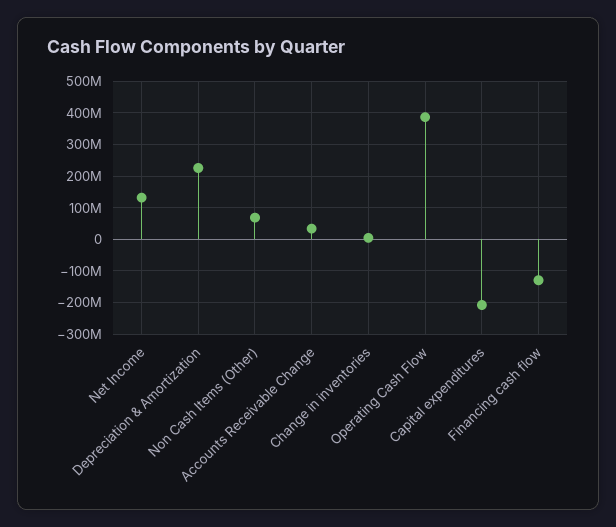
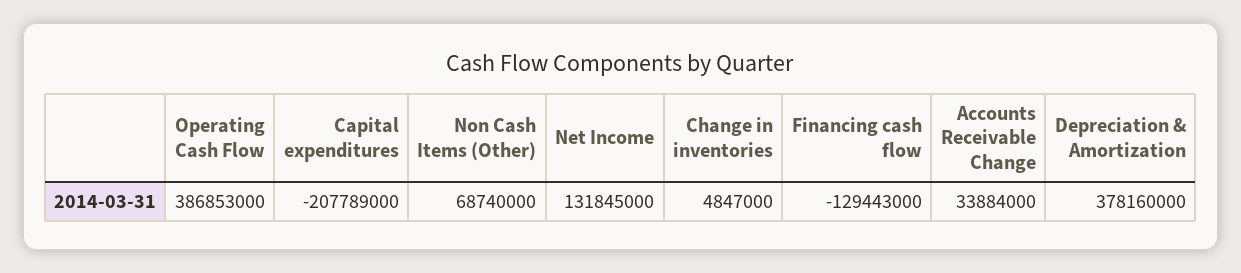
  {
    "Net Income": 131845000,
-   "Depreciation & Amortization": 220000000,
+   "Depreciation & Amortization": 378160000,
    "Non Cash Items (Other)": 68740000,
    "Accounts Receivable Change": 33884000,
    "Change in inventories": 4847000,
    "Operating Cash Flow": 386853000,
    "Capital expenditures": -207789000,
    "Financing cash flow": -129443000
  }

